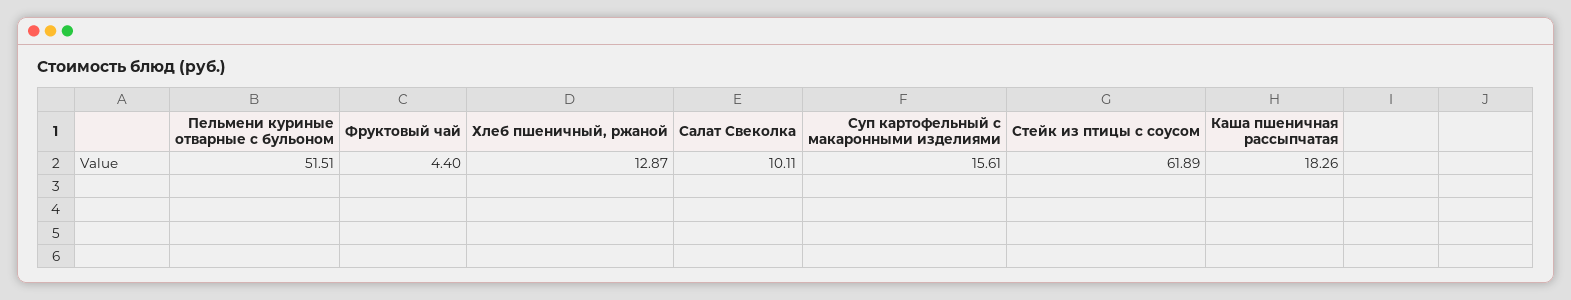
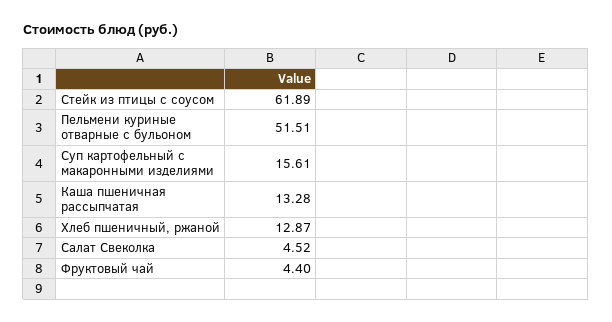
  {
    "Пельмени куриные отварные с бульоном": 51.51,
    "Фруктовый чай": 4.4,
    "Хлеб пшеничный, ржаной": 12.87,
-   "Салат Свеколка": 10.11,
+   "Салат Свеколка": 4.52,
    "Суп картофельный с макаронными изделиями": 15.61,
    "Стейк из птицы с соусом": 61.89,
-   "Каша пшеничная рассыпчатая": 18.26
+   "Каша пшеничная рассыпчатая": 13.28
  }

